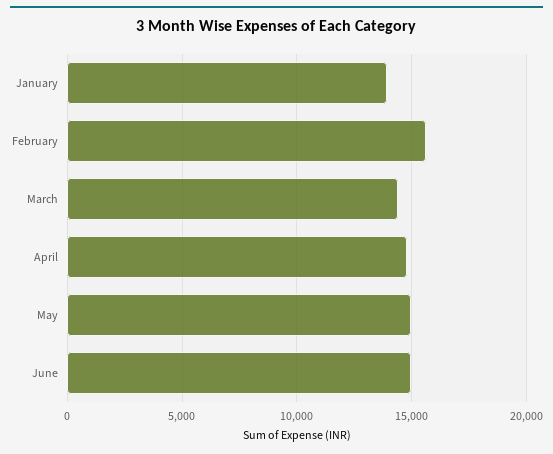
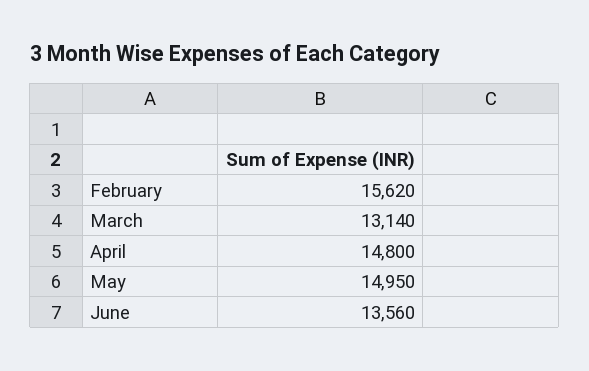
  {
-   "January": 14000,
    "February": 15620,
-   "March": 14500,
+   "March": 13140,
    "April": 14800,
    "May": 14950,
-   "June": 15000
+   "June": 13560
  }

